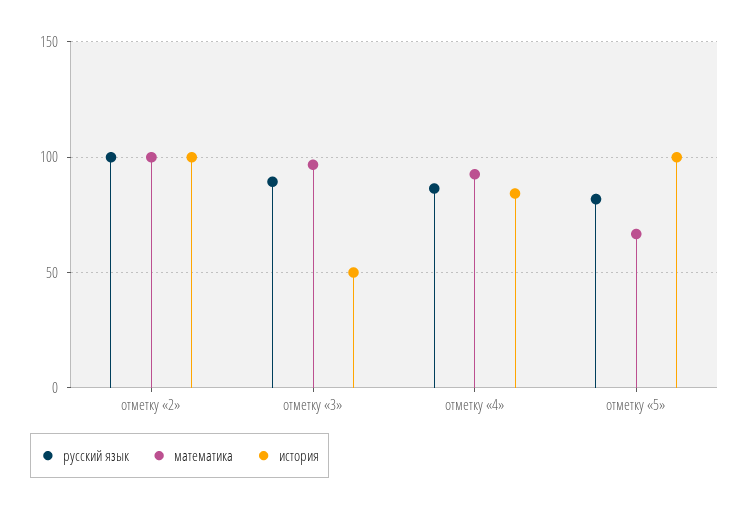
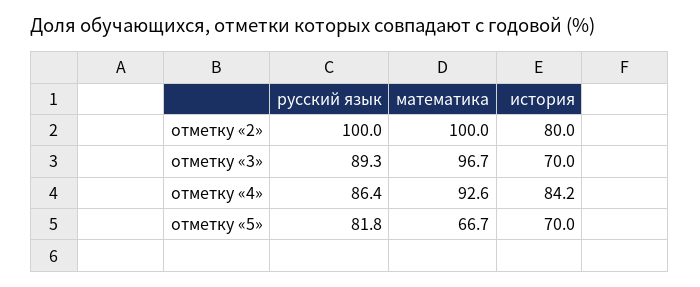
  {
    "русский язык": {
      "отметку «2»": 100,
      "отметку «3»": 89.3,
      "отметку «4»": 86.4,
      "отметку «5»": 81.8
    },
    "математика": {
      "отметку «2»": 100,
      "отметку «3»": 96.7,
      "отметку «4»": 92.6,
      "отметку «5»": 66.7
    },
    "история": {
-     "отметку «2»": 100,
+     "отметку «2»": 80,
-     "отметку «3»": 50,
+     "отметку «3»": 70,
      "отметку «4»": 84.2,
-     "отметку «5»": 100
+     "отметку «5»": 70
    }
  }

